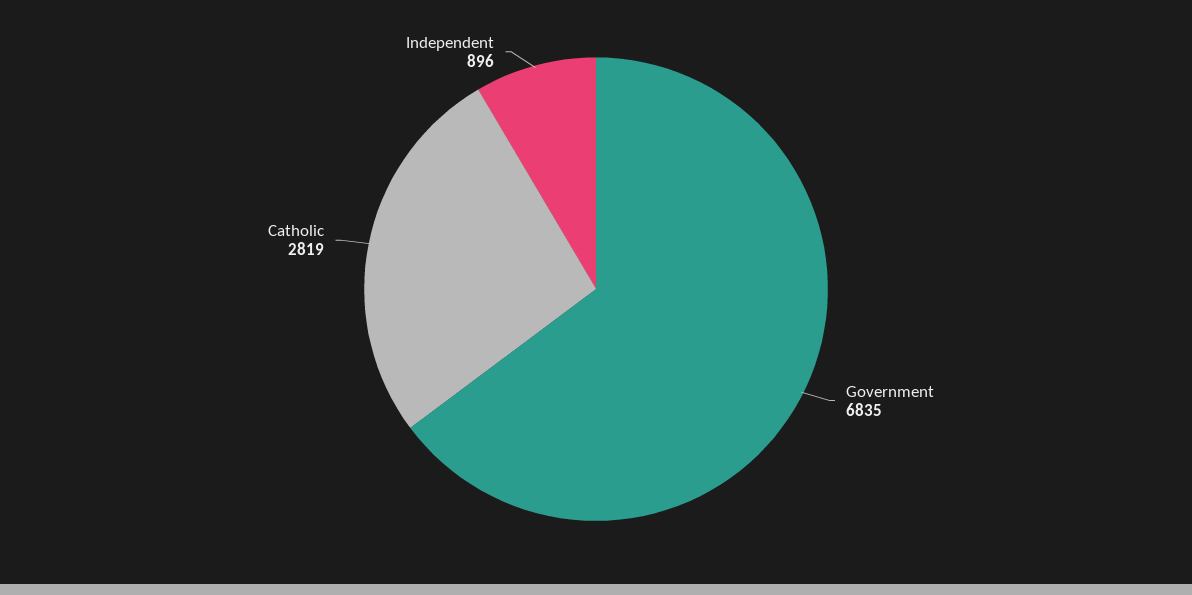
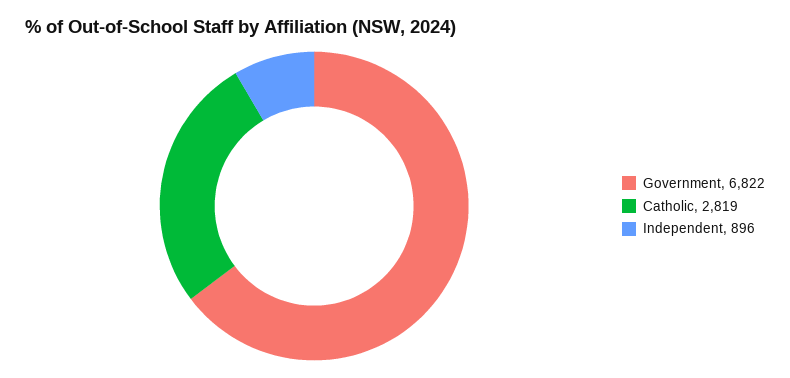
  {
-   "Government": 6835,
+   "Government": 6822,
    "Catholic": 2819,
    "Independent": 896
  }

